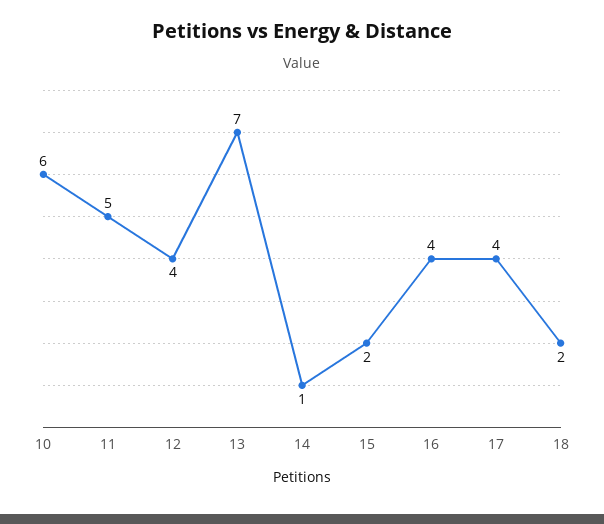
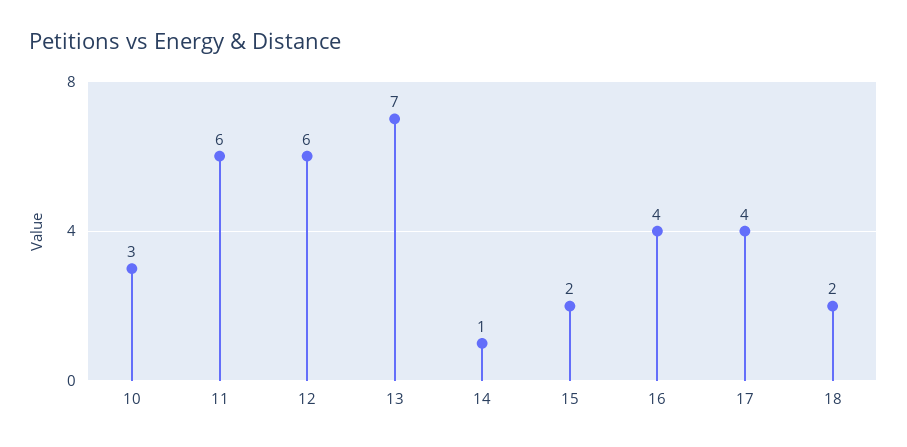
  {
-   "10": 6,
+   "10": 3,
-   "11": 5,
+   "11": 6,
-   "12": 4,
+   "12": 6,
    "13": 7,
    "14": 1,
    "15": 2,
    "16": 4,
    "17": 4,
    "18": 2
  }

